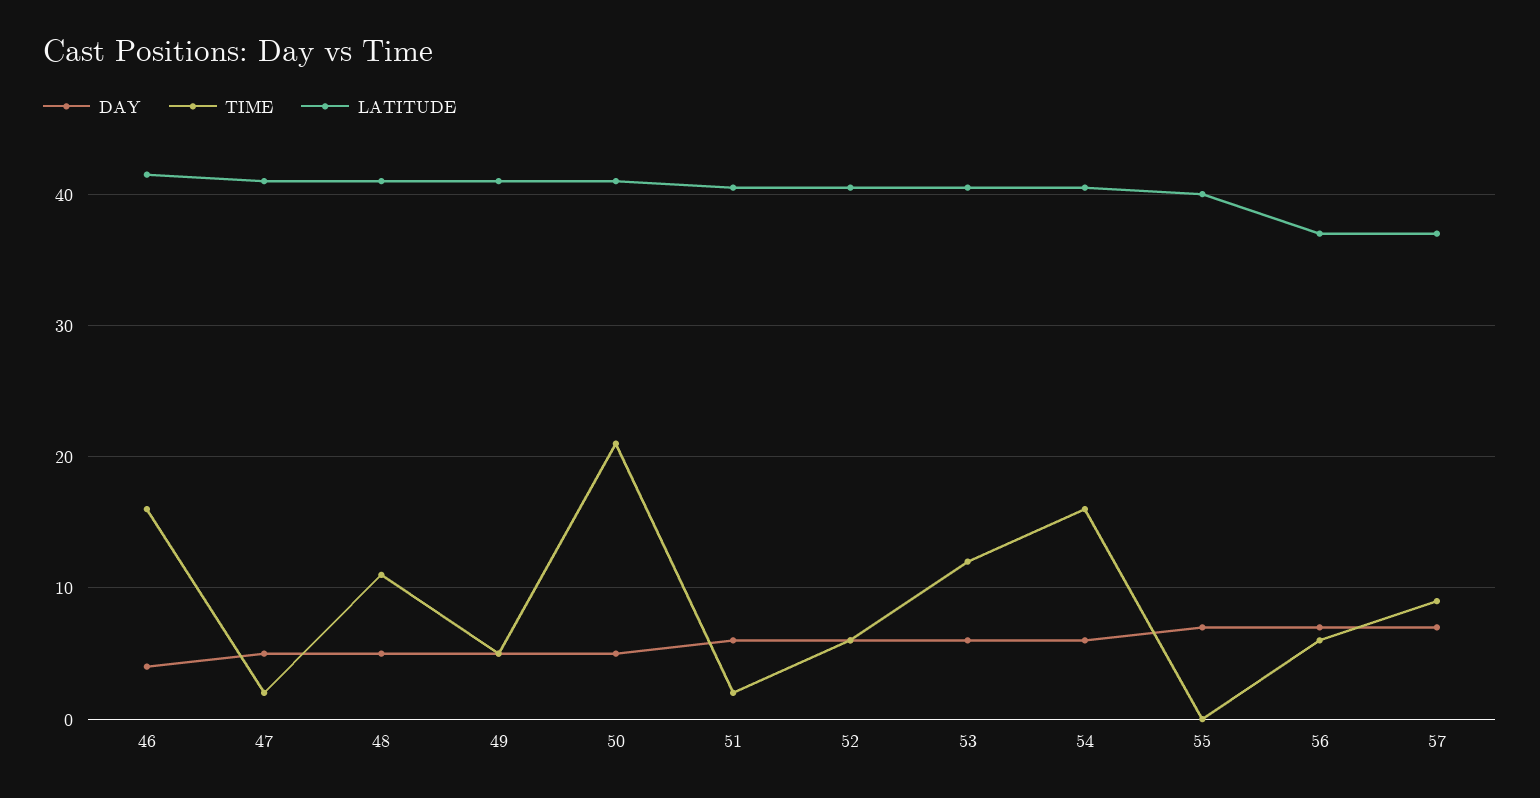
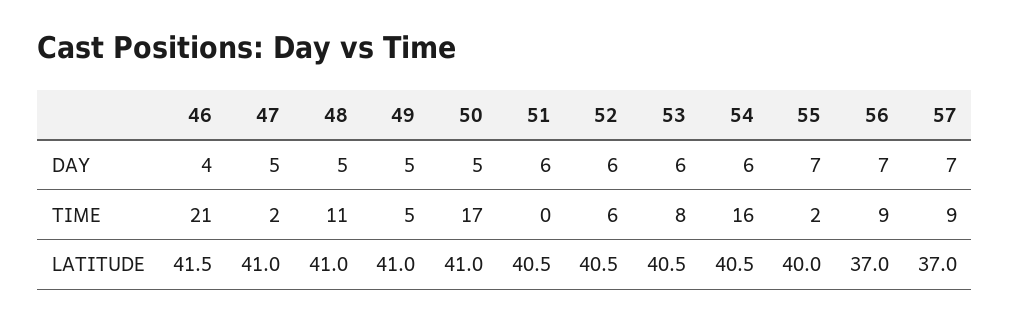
  {
    "DAY": {
      "46": 4,
      "47": 5,
      "48": 5,
      "49": 5,
      "50": 5,
      "51": 6,
      "52": 6,
      "53": 6,
      "54": 6,
      "55": 7,
      "56": 7,
      "57": 7
    },
    "TIME": {
-     "46": 16,
+     "46": 21,
      "47": 2,
      "48": 11,
      "49": 5,
-     "50": 21,
+     "50": 17,
-     "51": 2,
+     "51": 0,
      "52": 6,
-     "53": 12,
+     "53": 8,
      "54": 16,
-     "55": 0,
+     "55": 2,
-     "56": 6,
+     "56": 9,
      "57": 9
    },
    "LATITUDE": {
      "46": 41.5,
      "47": 41,
      "48": 41,
      "49": 41,
      "50": 41,
      "51": 40.5,
      "52": 40.5,
      "53": 40.5,
      "54": 40.5,
      "55": 40,
      "56": 37,
      "57": 37
    }
  }

